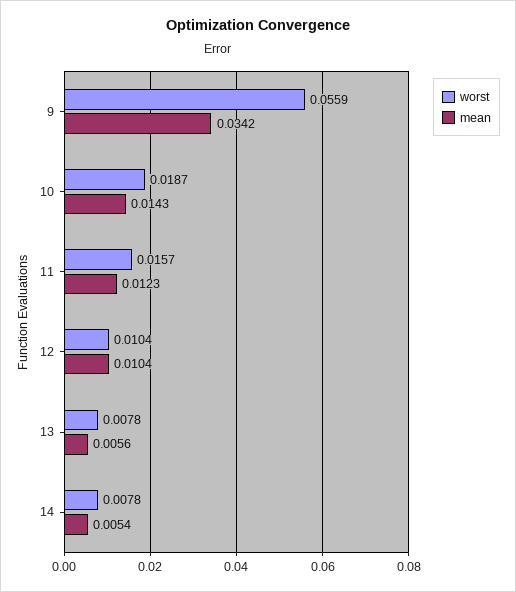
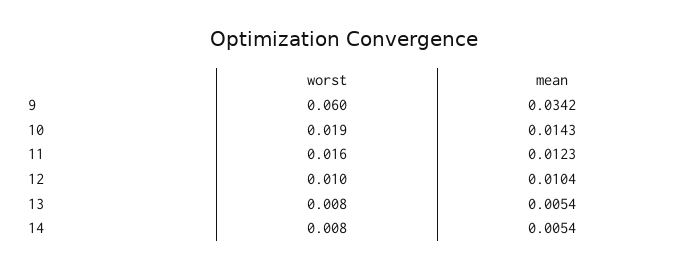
  {
    "worst": {
-     "9": 0.0559,
+     "9": 0.06,
      "10": 0.0187,
      "11": 0.0157,
      "12": 0.0104,
      "13": 0.0078,
      "14": 0.0078
    },
    "mean": {
      "9": 0.0342,
      "10": 0.0143,
      "11": 0.0123,
      "12": 0.0104,
-     "13": 0.0056,
+     "13": 0.0054,
      "14": 0.0054
    }
  }

